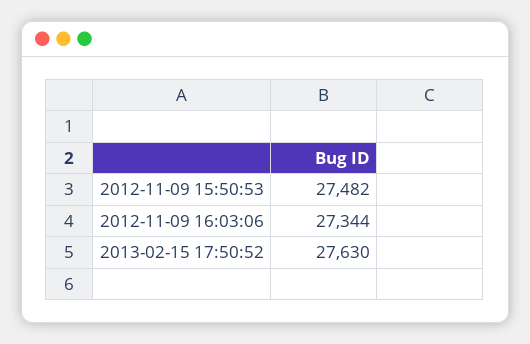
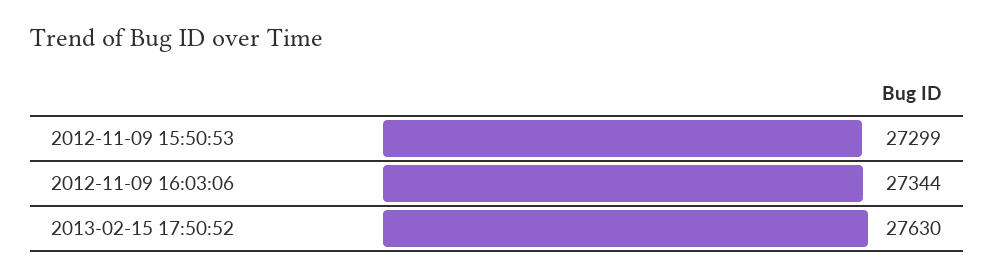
  {
-   "2012-11-09 15:50:53": 27482,
+   "2012-11-09 15:50:53": 27299,
    "2012-11-09 16:03:06": 27344,
    "2013-02-15 17:50:52": 27630
  }

